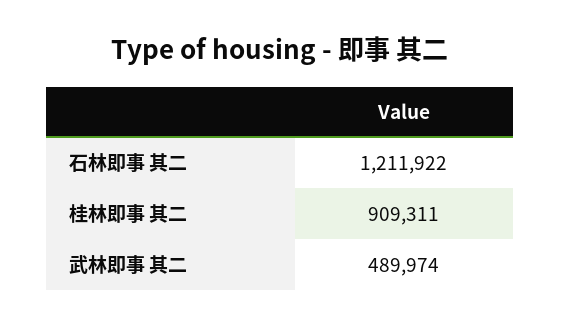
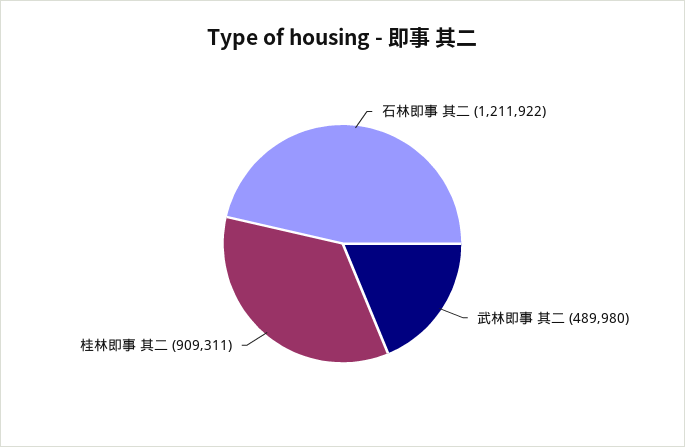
  {
    "石林即事 其二": 1211922,
    "桂林即事 其二": 909311,
-   "武林即事 其二": 489974
+   "武林即事 其二": 489980
  }

